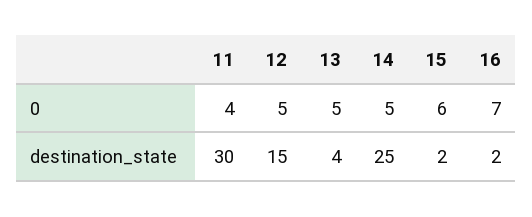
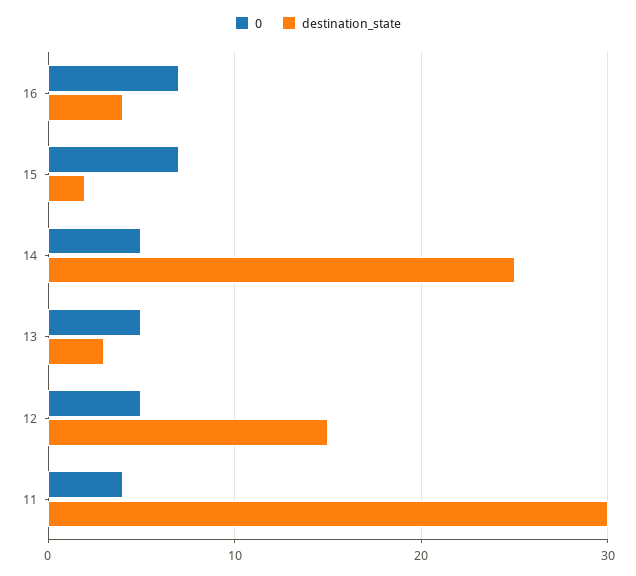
  {
    "0": {
      "11": 4,
      "12": 5,
      "13": 5,
      "14": 5,
-     "15": 6,
+     "15": 7,
      "16": 7
    },
    "destination_state": {
      "11": 30,
      "12": 15,
-     "13": 4,
+     "13": 3,
      "14": 25,
      "15": 2,
-     "16": 2
+     "16": 4
    }
  }

